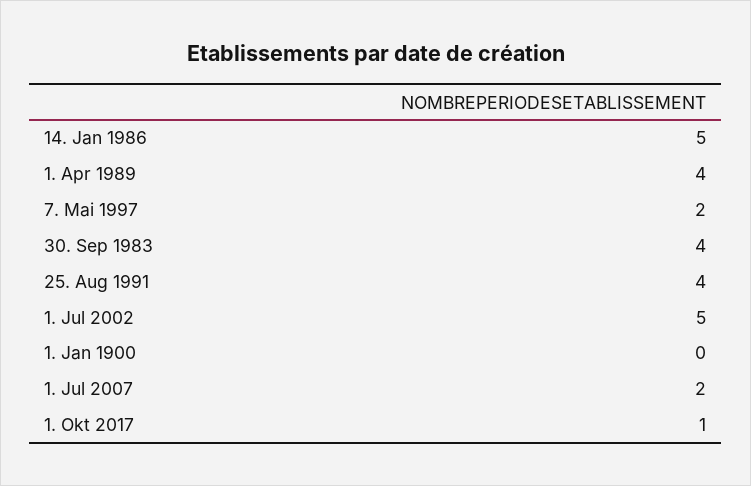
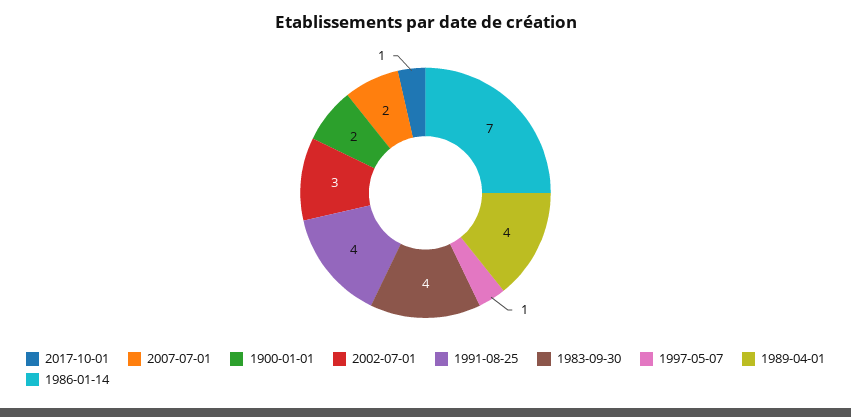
  {
-   "14. Jan 1986": 5,
+   "14. Jan 1986": 7,
    "1. Apr 1989": 4,
-   "7. Mai 1997": 2,
+   "7. Mai 1997": 1,
    "30. Sep 1983": 4,
    "25. Aug 1991": 4,
-   "1. Jul 2002": 5,
+   "1. Jul 2002": 3,
-   "1. Jan 1900": 0,
+   "1. Jan 1900": 2,
    "1. Jul 2007": 2,
    "1. Okt 2017": 1
  }

